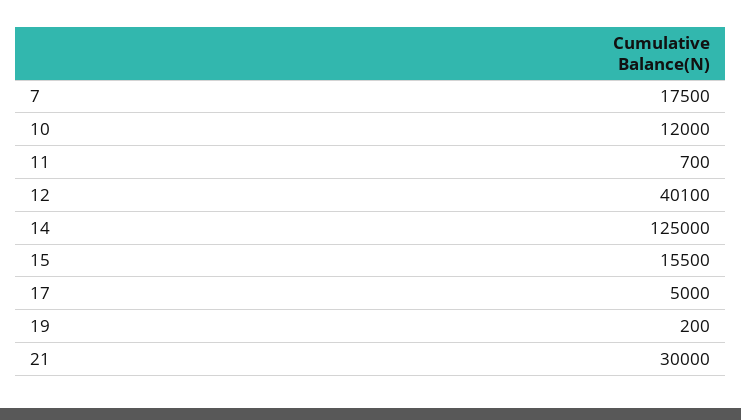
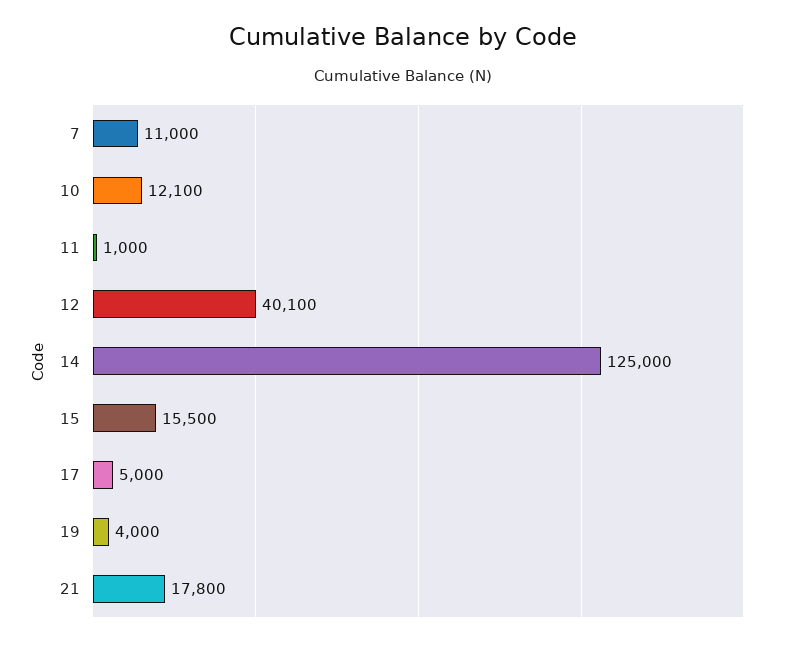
  {
-   "7": 17500,
+   "7": 11000,
-   "10": 12000,
+   "10": 12100,
-   "11": 700,
+   "11": 1000,
    "12": 40100,
    "14": 125000,
    "15": 15500,
    "17": 5000,
-   "19": 200,
+   "19": 4000,
-   "21": 30000
+   "21": 17800
  }

